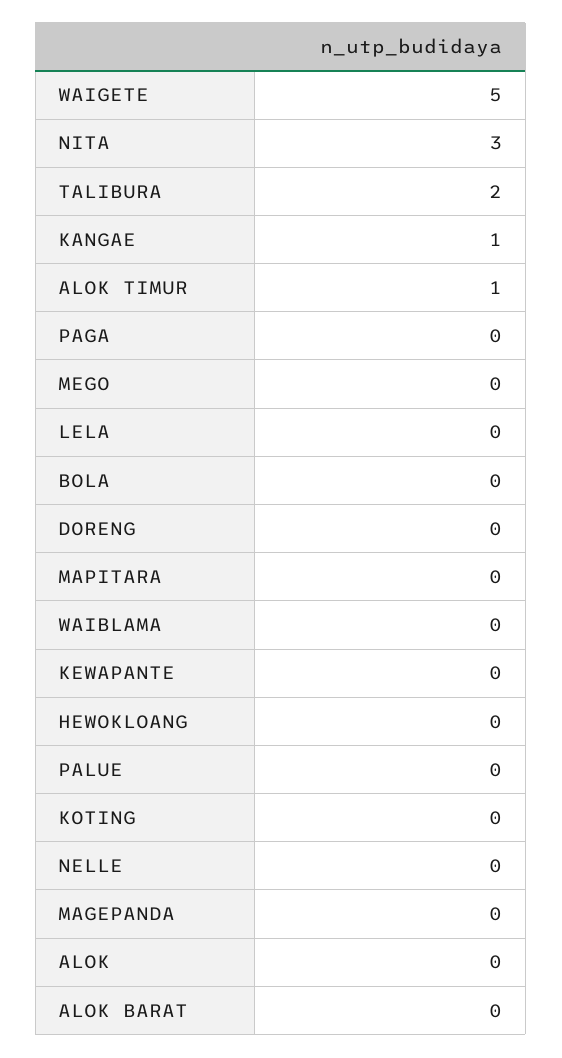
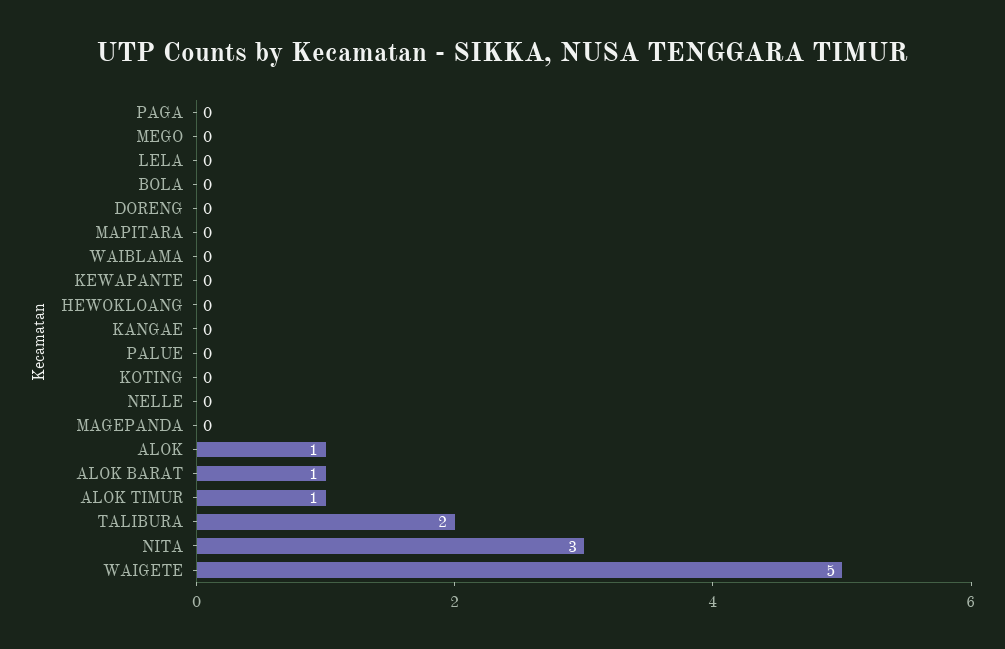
  {
    "WAIGETE": 5,
    "NITA": 3,
    "TALIBURA": 2,
-   "KANGAE": 1,
+   "KANGAE": 0,
    "ALOK TIMUR": 1,
    "PAGA": 0,
    "MEGO": 0,
    "LELA": 0,
    "BOLA": 0,
    "DORENG": 0,
    "MAPITARA": 0,
    "WAIBLAMA": 0,
    "KEWAPANTE": 0,
    "HEWOKLOANG": 0,
    "PALUE": 0,
    "KOTING": 0,
    "NELLE": 0,
    "MAGEPANDA": 0,
-   "ALOK": 0,
+   "ALOK": 1,
-   "ALOK BARAT": 0
+   "ALOK BARAT": 1
  }

